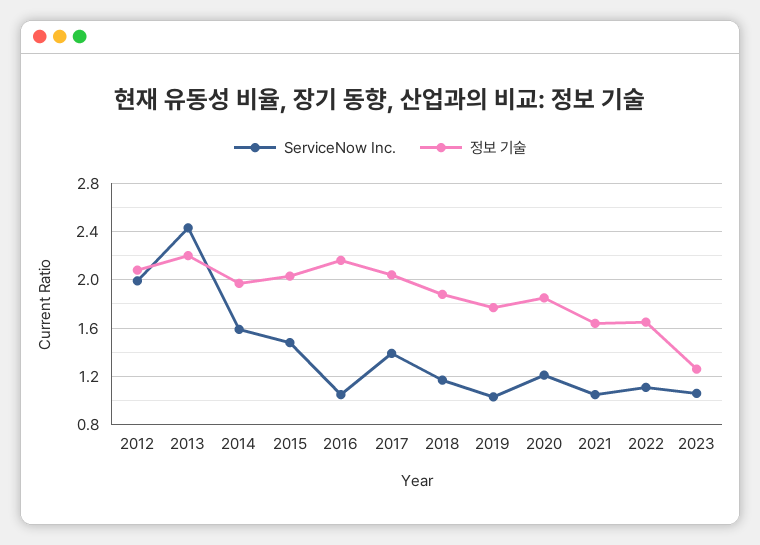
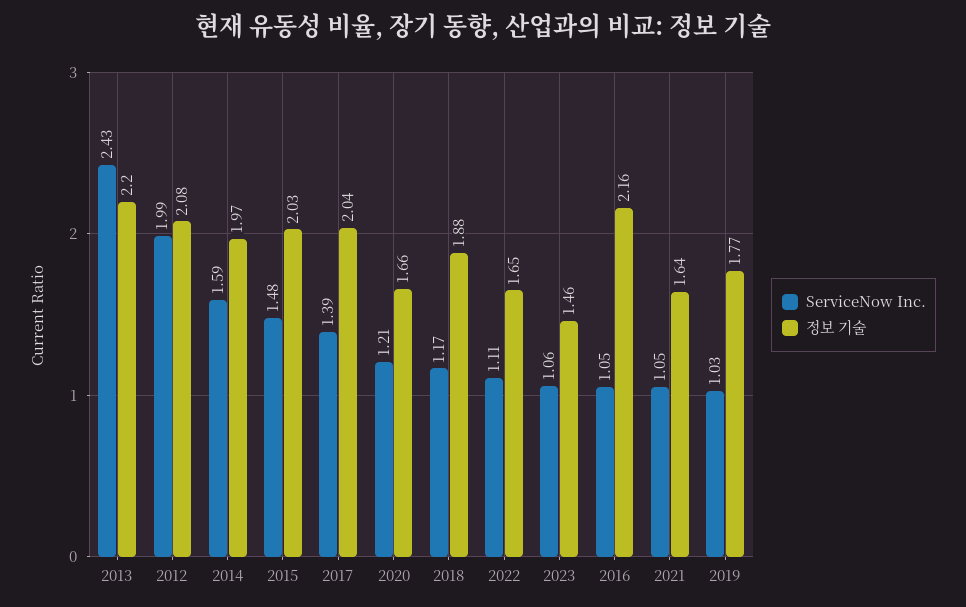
  {
    "ServiceNow Inc.": {
      "2012": 1.99,
      "2013": 2.43,
      "2014": 1.59,
      "2015": 1.48,
      "2016": 1.05,
      "2017": 1.39,
      "2018": 1.17,
      "2019": 1.03,
      "2020": 1.21,
      "2021": 1.05,
      "2022": 1.11,
      "2023": 1.06
    },
    "정보 기술": {
      "2012": 2.08,
      "2013": 2.2,
      "2014": 1.97,
      "2015": 2.03,
      "2016": 2.16,
      "2017": 2.04,
      "2018": 1.88,
      "2019": 1.77,
-     "2020": 1.85,
+     "2020": 1.66,
      "2021": 1.64,
      "2022": 1.65,
-     "2023": 1.25
+     "2023": 1.46
    }
  }

